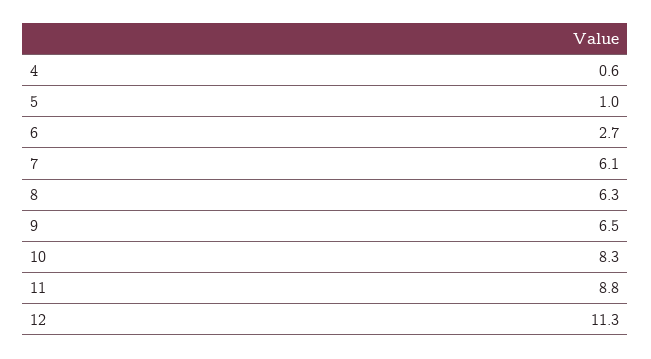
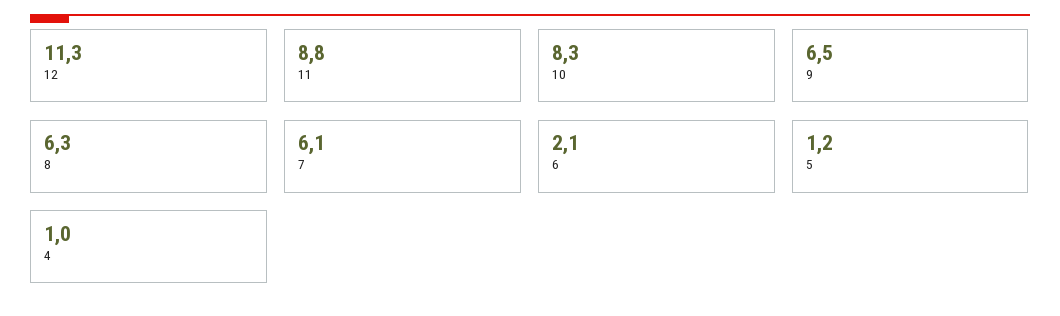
  {
-   "4": 0.6,
+   "4": 1,
-   "5": 1,
+   "5": 1.2,
-   "6": 2.7,
+   "6": 2.1,
    "7": 6.1,
    "8": 6.3,
    "9": 6.5,
    "10": 8.3,
    "11": 8.8,
    "12": 11.3
  }

